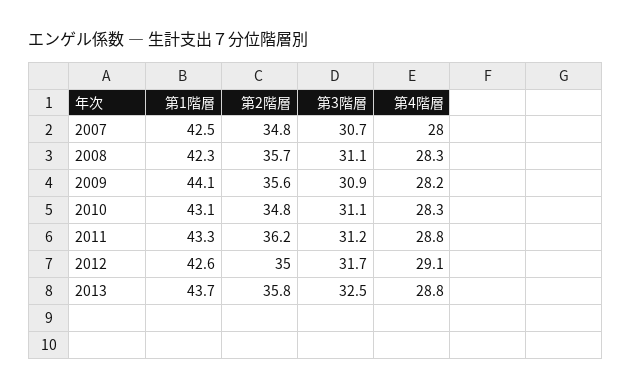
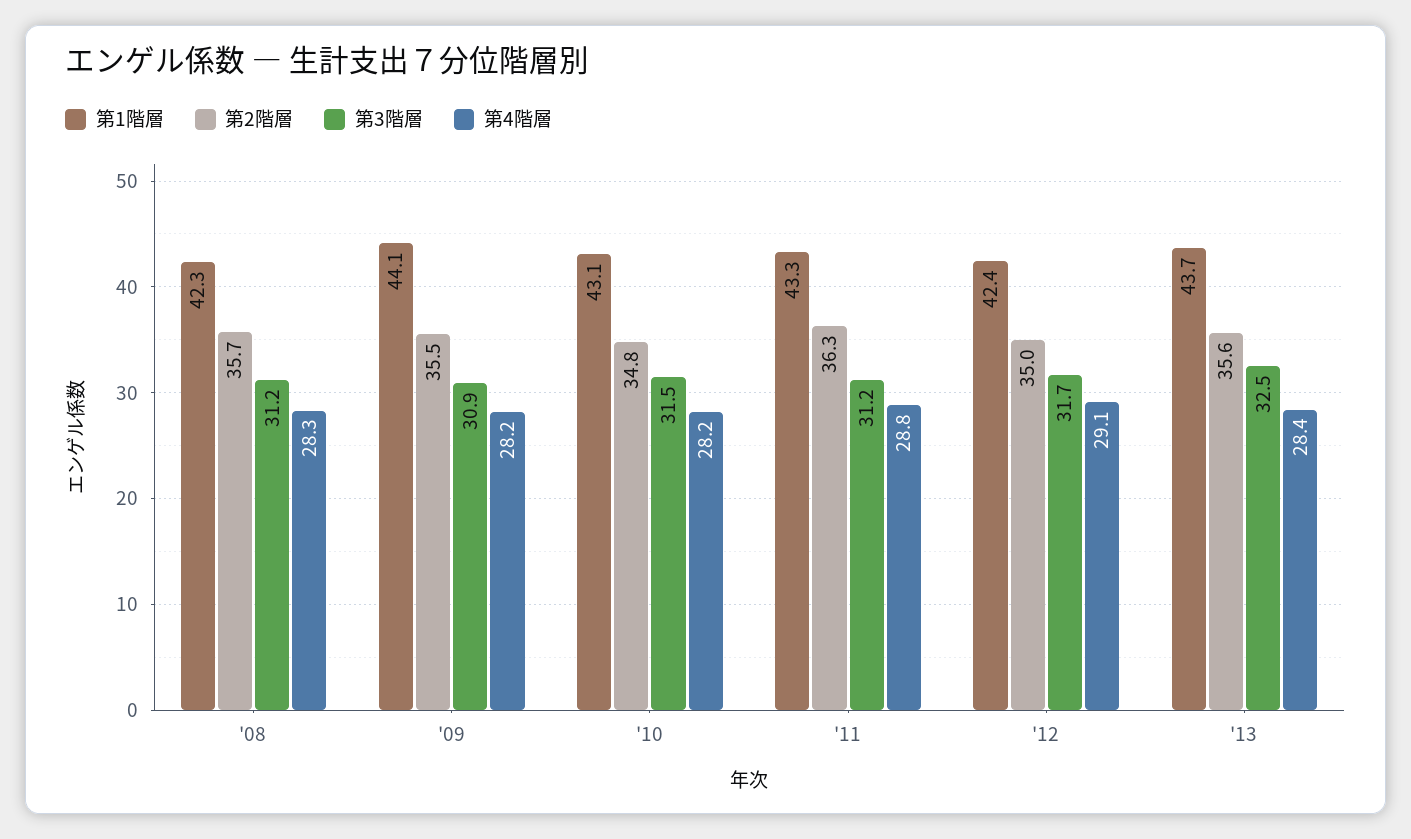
  {
    "第1階層": {
-     "2007": 42.5,
      "2008": 42.3,
      "2009": 44.1,
      "2010": 43.1,
      "2011": 43.3,
-     "2012": 42.6,
+     "2012": 42.4,
      "2013": 43.7
    },
    "第2階層": {
-     "2007": 34.8,
      "2008": 35.7,
-     "2009": 35.6,
+     "2009": 35.5,
      "2010": 34.8,
-     "2011": 36.2,
+     "2011": 36.3,
      "2012": 35,
-     "2013": 35.8
+     "2013": 35.6
    },
    "第3階層": {
-     "2007": 30.7,
-     "2008": 31.1,
+     "2008": 31.2,
      "2009": 30.9,
-     "2010": 31.1,
+     "2010": 31.5,
      "2011": 31.2,
      "2012": 31.7,
      "2013": 32.5
    },
    "第4階層": {
-     "2007": 28,
      "2008": 28.3,
      "2009": 28.2,
-     "2010": 28.3,
+     "2010": 28.2,
      "2011": 28.8,
      "2012": 29.1,
-     "2013": 28.8
+     "2013": 28.4
    }
  }

